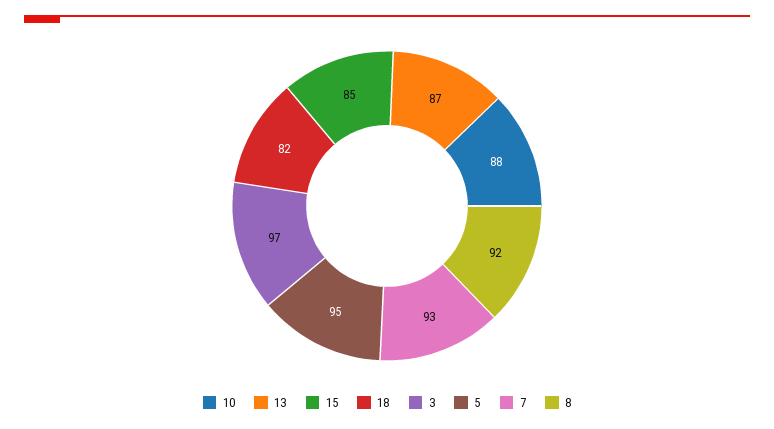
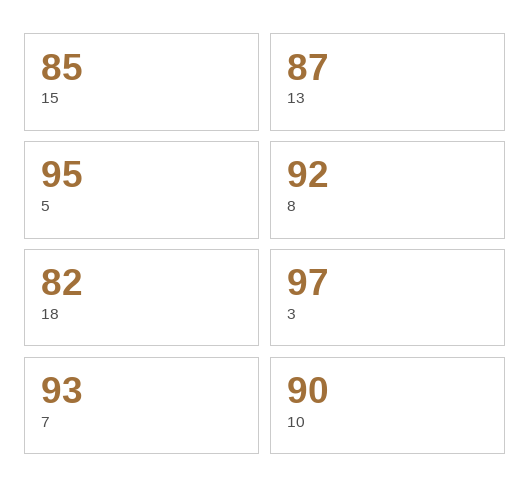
  {
-   "10": 88,
+   "10": 90,
    "13": 87,
    "15": 85,
    "18": 82,
    "3": 97,
    "5": 95,
    "7": 93,
    "8": 92
  }

